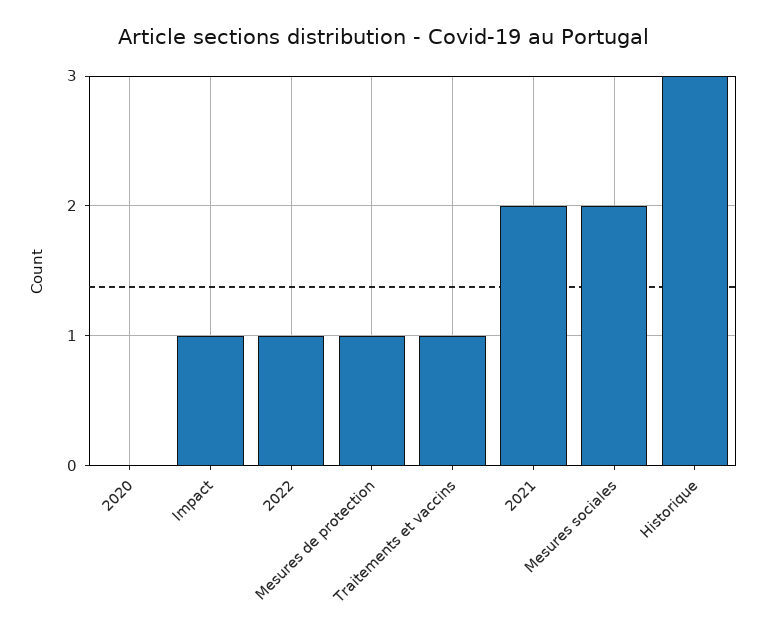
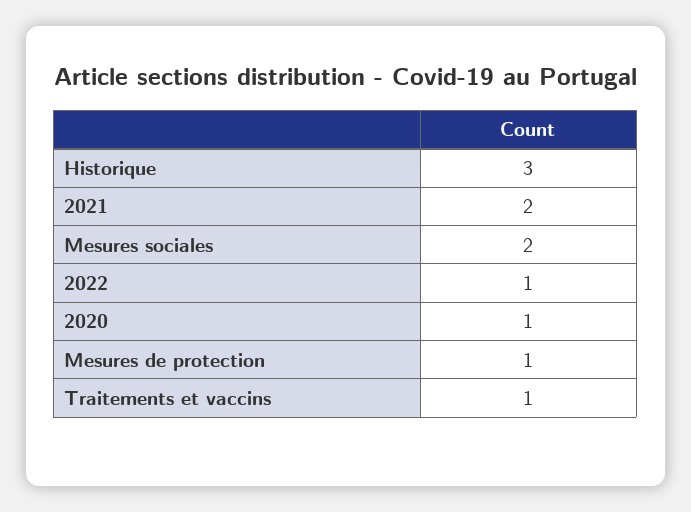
  {
-   "2020": 0,
+   "2020": 1,
-   "Impact": 1,
    "2022": 1,
    "Mesures de protection": 1,
    "Traitements et vaccins": 1,
    "2021": 2,
    "Mesures sociales": 2,
    "Historique": 3
  }

